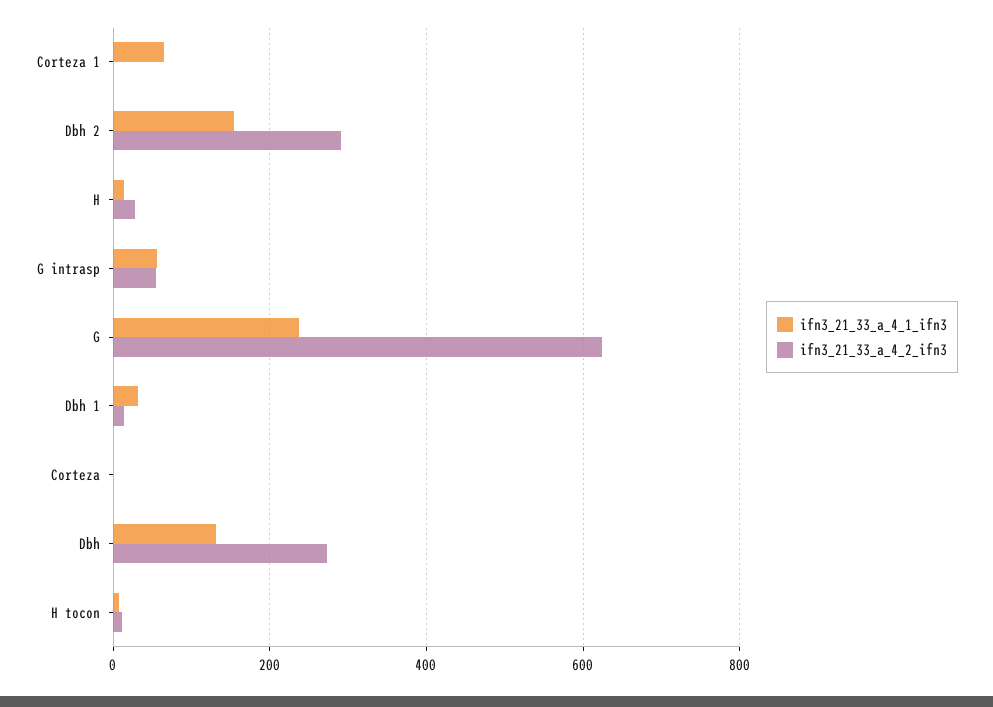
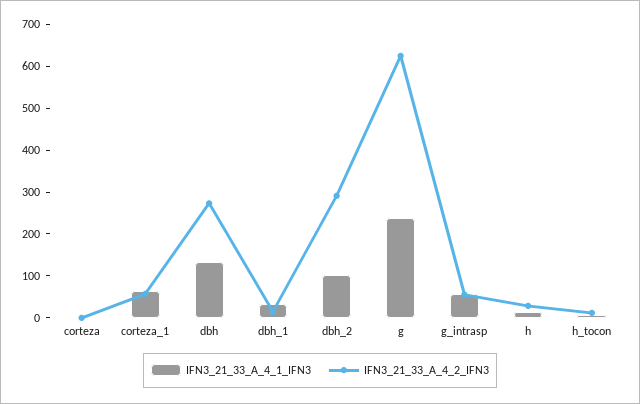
  {
    "ifn3_21_33_a_4_1_ifn3": {
      "Corteza 1": 60,
-     "Dbh 2": 160,
+     "Dbh 2": 100,
      "H": 20,
      "G intrasp": 60,
      "G": 240,
      "Dbh 1": 40,
      "Corteza": 0,
      "Dbh": 140,
      "H tocon": 0
    },
    "ifn3_21_33_a_4_2_ifn3": {
-     "Corteza 1": 0,
+     "Corteza 1": 60,
      "Dbh 2": 300,
      "H": 20,
      "G intrasp": 60,
      "G": 620,
      "Dbh 1": 20,
      "Corteza": 0,
      "Dbh": 280,
      "H tocon": 20
    }
  }

